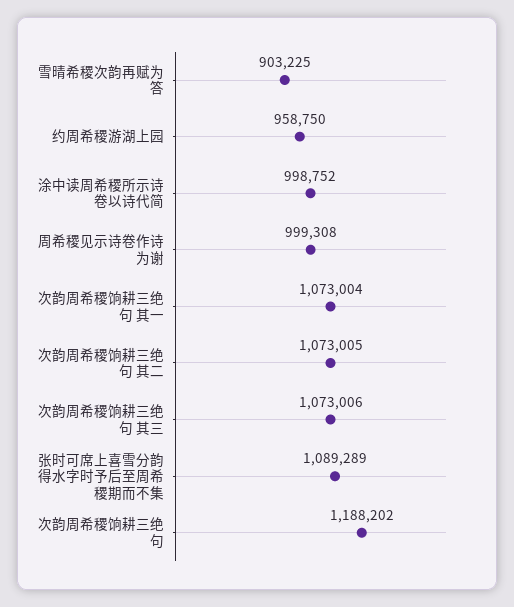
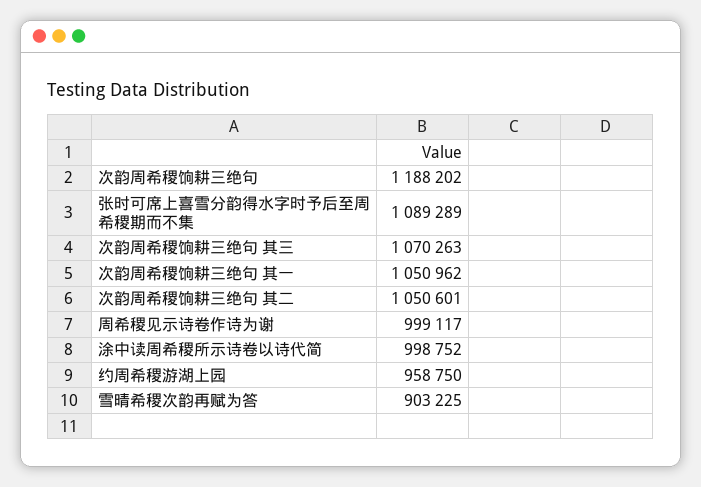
  {
    "雪晴希稷次韵再赋为答": 903225,
    "约周希稷游湖上园": 958750,
    "涂中读周希稷所示诗卷以诗代简": 998752,
-   "周希稷见示诗卷作诗为谢": 999308,
+   "周希稷见示诗卷作诗为谢": 999117,
-   "次韵周希稷饷耕三绝句 其一": 1073004,
+   "次韵周希稷饷耕三绝句 其一": 1050962,
-   "次韵周希稷饷耕三绝句 其二": 1073005,
+   "次韵周希稷饷耕三绝句 其二": 1050601,
-   "次韵周希稷饷耕三绝句 其三": 1073006,
+   "次韵周希稷饷耕三绝句 其三": 1070263,
    "张时可席上喜雪分韵得水字时予后至周希稷期而不集": 1089289,
    "次韵周希稷饷耕三绝句": 1188202
  }

